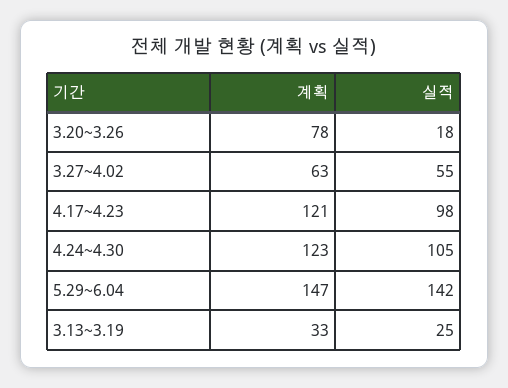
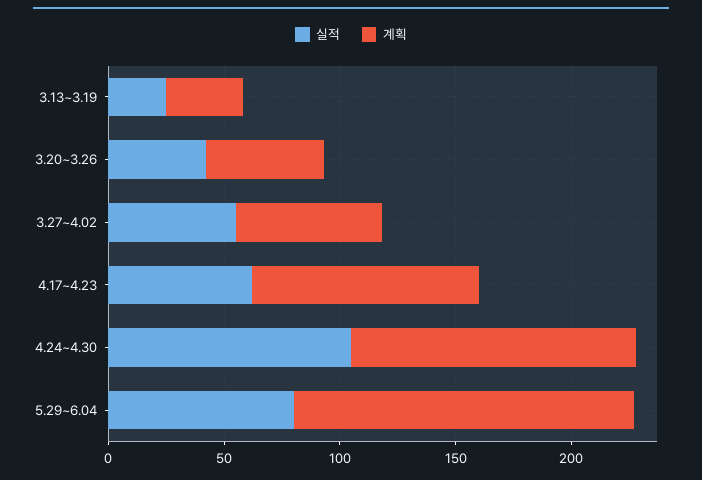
  {
    "계획": {
-     "3.20~3.26": 78,
+     "3.20~3.26": 50,
      "3.27~4.02": 63,
-     "4.17~4.23": 121,
+     "4.17~4.23": 100,
      "4.24~4.30": 123,
      "5.29~6.04": 147,
      "3.13~3.19": 33
    },
    "실적": {
-     "3.20~3.26": 18,
+     "3.20~3.26": 40,
      "3.27~4.02": 55,
-     "4.17~4.23": 98,
+     "4.17~4.23": 60,
      "4.24~4.30": 105,
-     "5.29~6.04": 142,
+     "5.29~6.04": 80,
      "3.13~3.19": 25
    }
  }

